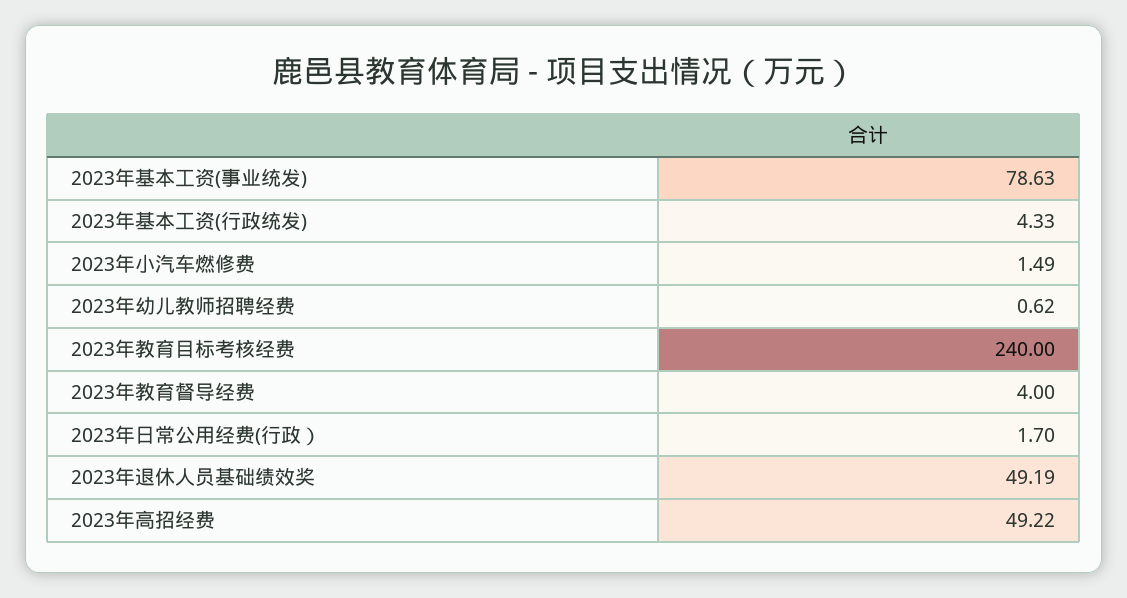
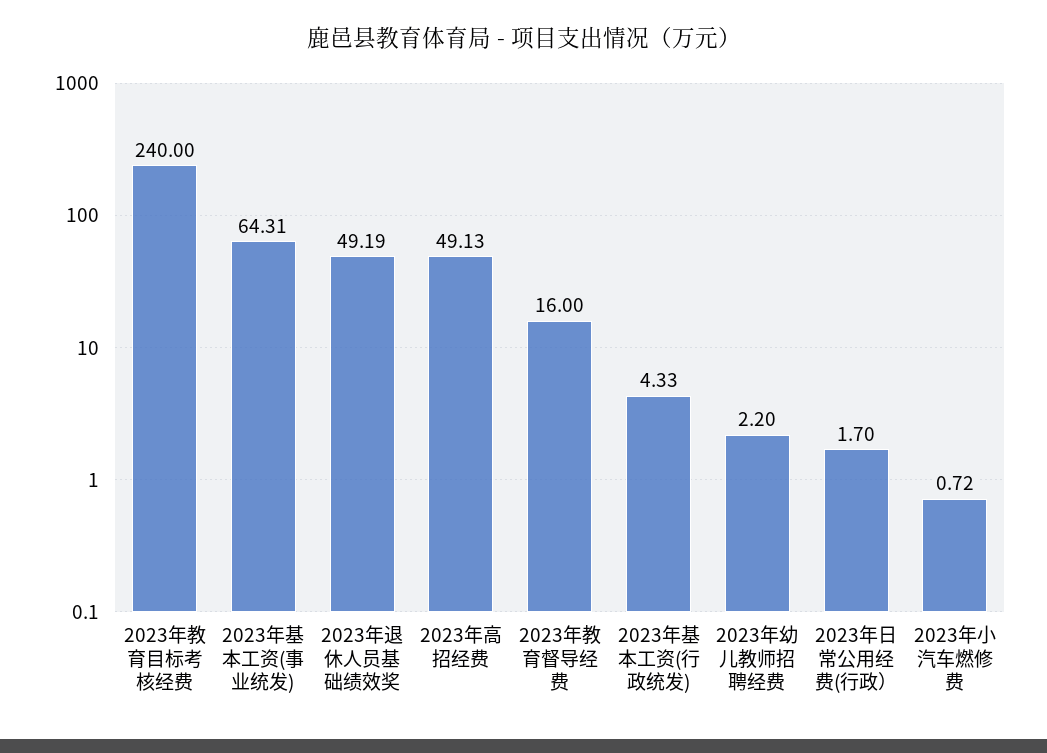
  {
-   "2023年基本工资(事业统发)": 78.63,
+   "2023年基本工资(事业统发)": 64.31,
    "2023年基本工资(行政统发)": 4.33,
-   "2023年小汽车燃修费": 1.49,
+   "2023年小汽车燃修费": 0.72,
-   "2023年幼儿教师招聘经费": 0.62,
+   "2023年幼儿教师招聘经费": 2.2,
    "2023年教育目标考核经费": 240,
-   "2023年教育督导经费": 4,
+   "2023年教育督导经费": 16,
    "2023年日常公用经费(行政）": 1.7,
    "2023年退休人员基础绩效奖": 49.19,
-   "2023年高招经费": 49.22
+   "2023年高招经费": 49.13
  }

